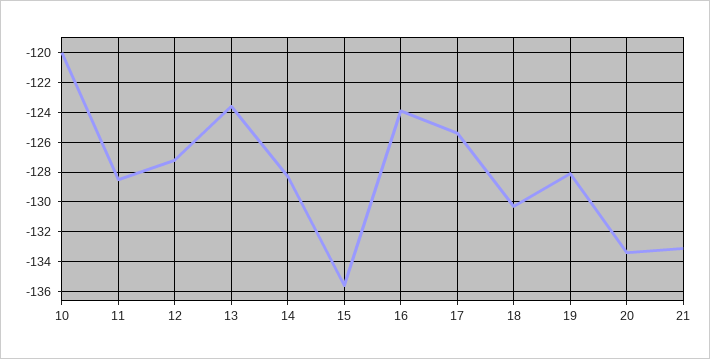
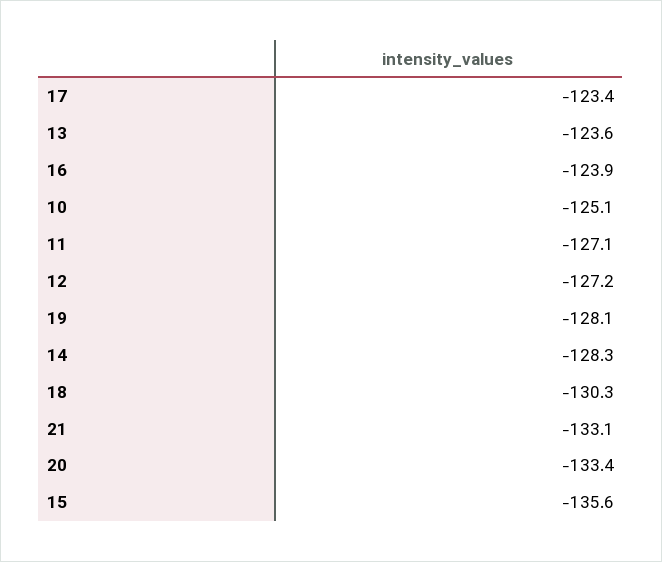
  {
-   "10": -120,
+   "10": -125.1,
-   "11": -128.5,
+   "11": -127.1,
    "12": -127.2,
    "13": -123.6,
    "14": -128.3,
    "15": -135.6,
    "16": -123.9,
-   "17": -125.5,
+   "17": -123.4,
    "18": -130.3,
    "19": -128.1,
    "20": -133.4,
    "21": -133.1
  }

